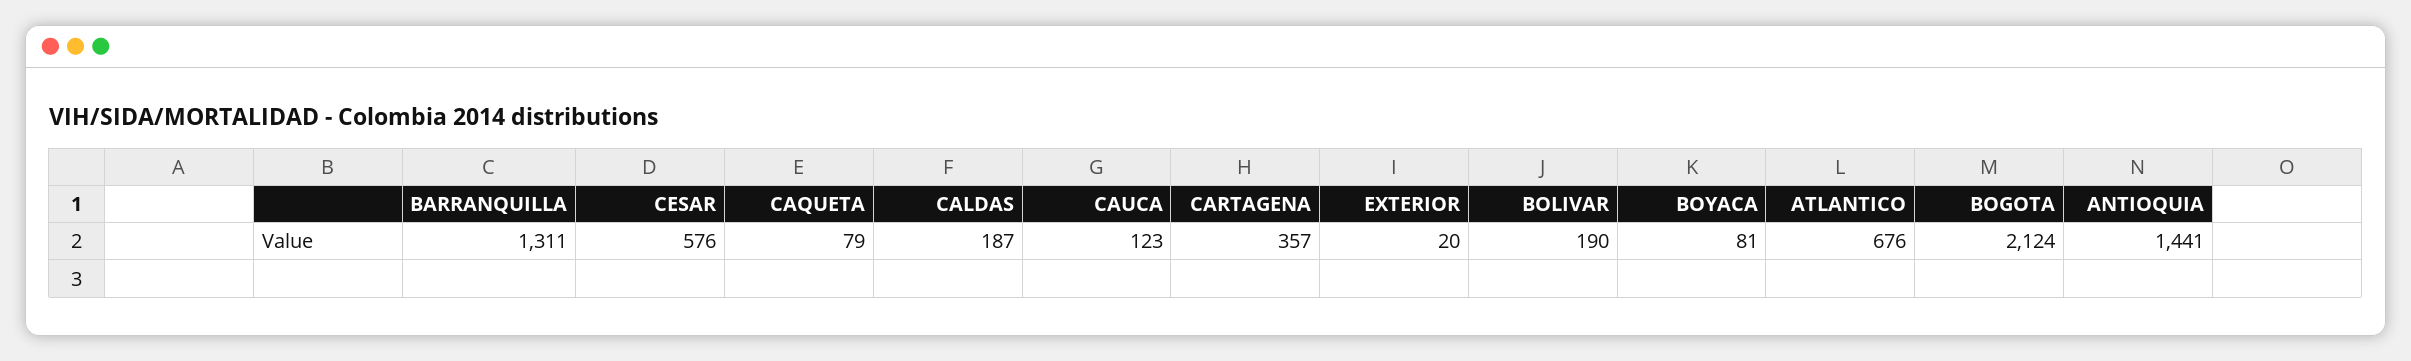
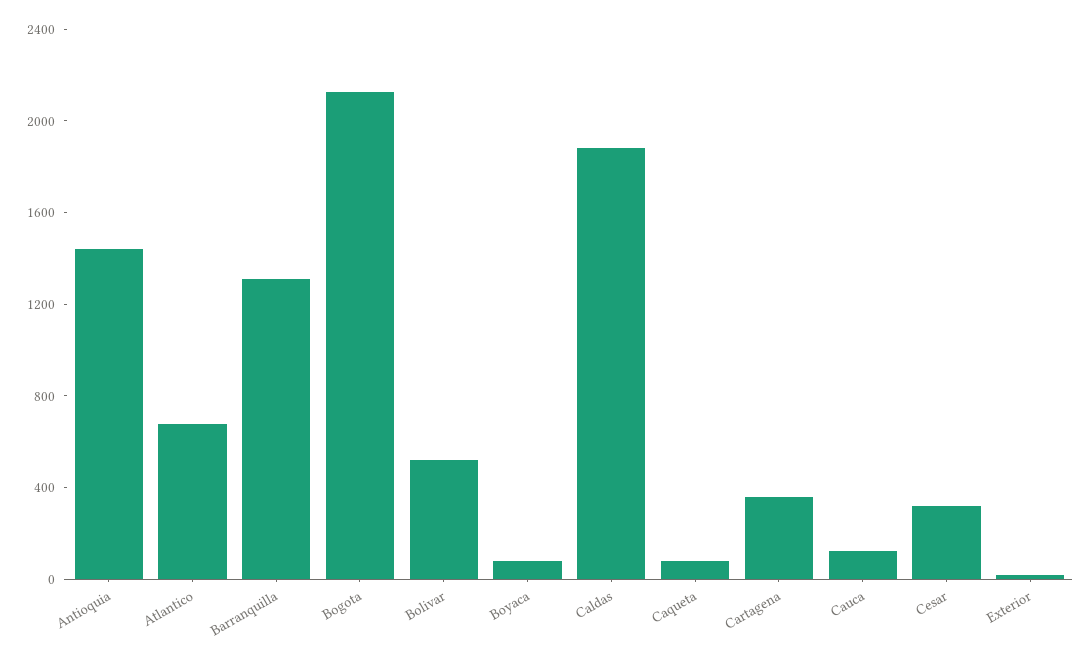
  {
    "BARRANQUILLA": 1311,
-   "CESAR": 576,
+   "CESAR": 300,
    "CAQUETA": 79,
-   "CALDAS": 187,
+   "CALDAS": 1900,
    "CAUCA": 123,
    "CARTAGENA": 357,
    "EXTERIOR": 20,
-   "BOLIVAR": 190,
+   "BOLIVAR": 500,
    "BOYACA": 81,
    "ATLANTICO": 676,
    "BOGOTA": 2124,
    "ANTIOQUIA": 1441
  }

